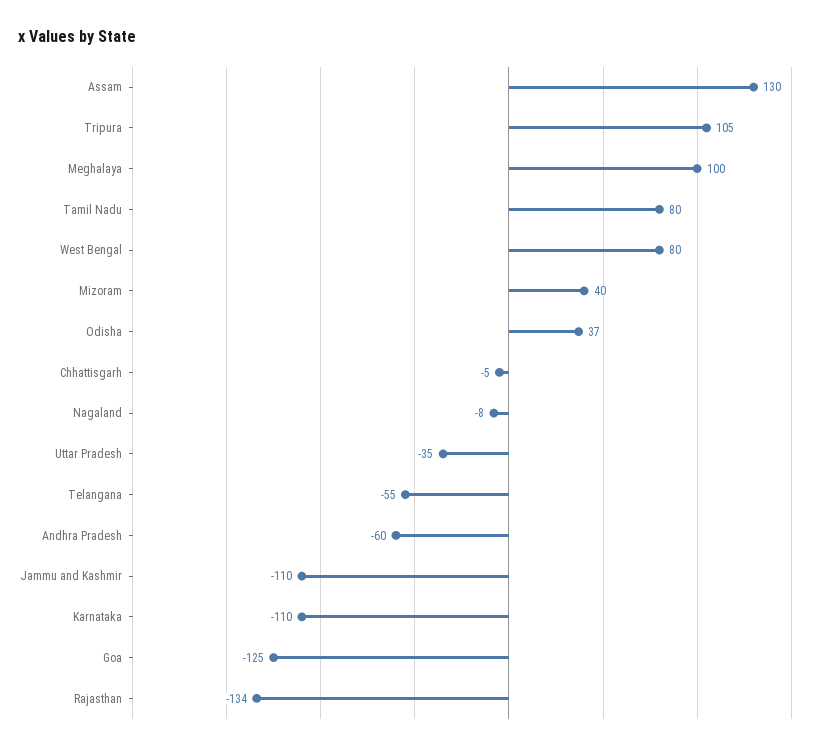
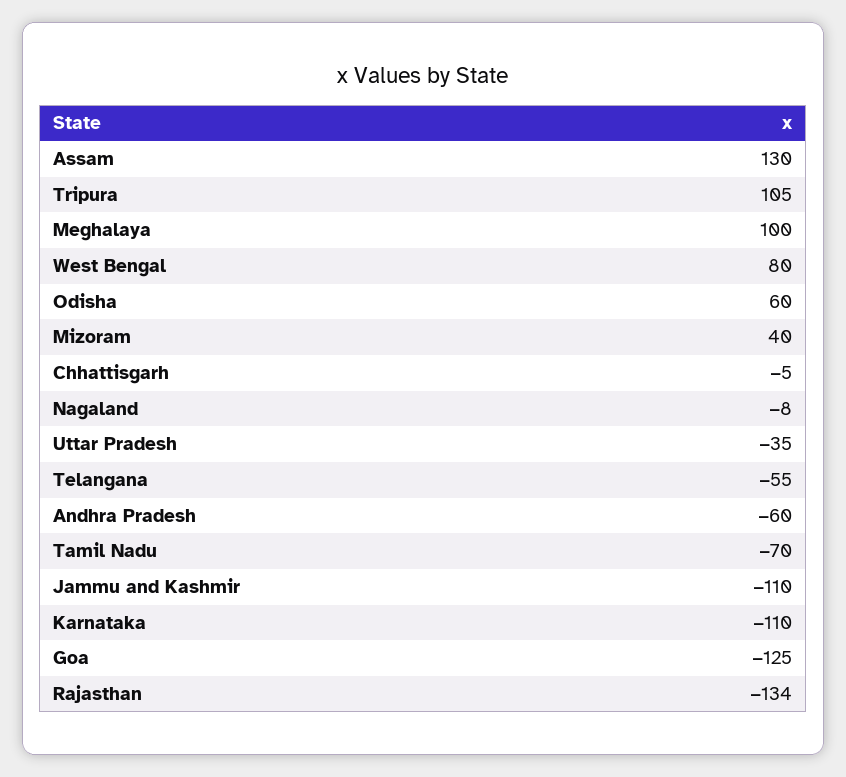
  {
    "Assam": 130,
    "Tripura": 105,
    "Meghalaya": 100,
-   "Tamil Nadu": 80,
+   "Tamil Nadu": -70,
    "West Bengal": 80,
    "Mizoram": 40,
-   "Odisha": 37,
+   "Odisha": 60,
    "Chhattisgarh": -5,
    "Nagaland": -8,
    "Uttar Pradesh": -35,
    "Telangana": -55,
    "Andhra Pradesh": -60,
    "Jammu and Kashmir": -110,
    "Karnataka": -110,
    "Goa": -125,
    "Rajasthan": -134
  }

